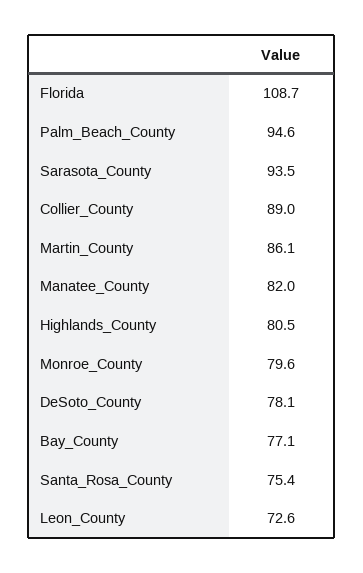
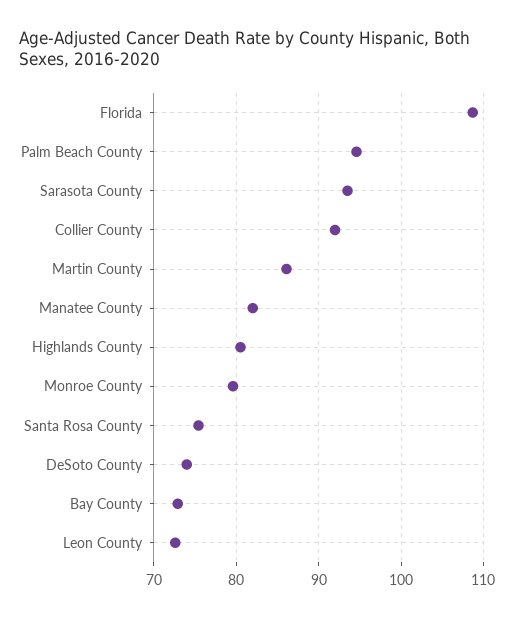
  {
    "Florida": 108.7,
    "Palm_Beach_County": 94.6,
    "Sarasota_County": 93.5,
-   "Collier_County": 89,
+   "Collier_County": 92,
    "Martin_County": 86.1,
    "Manatee_County": 82,
    "Highlands_County": 80.5,
    "Monroe_County": 79.6,
-   "DeSoto_County": 78.1,
+   "DeSoto_County": 74,
-   "Bay_County": 77.1,
+   "Bay_County": 73,
    "Santa_Rosa_County": 75.4,
    "Leon_County": 72.6
  }

